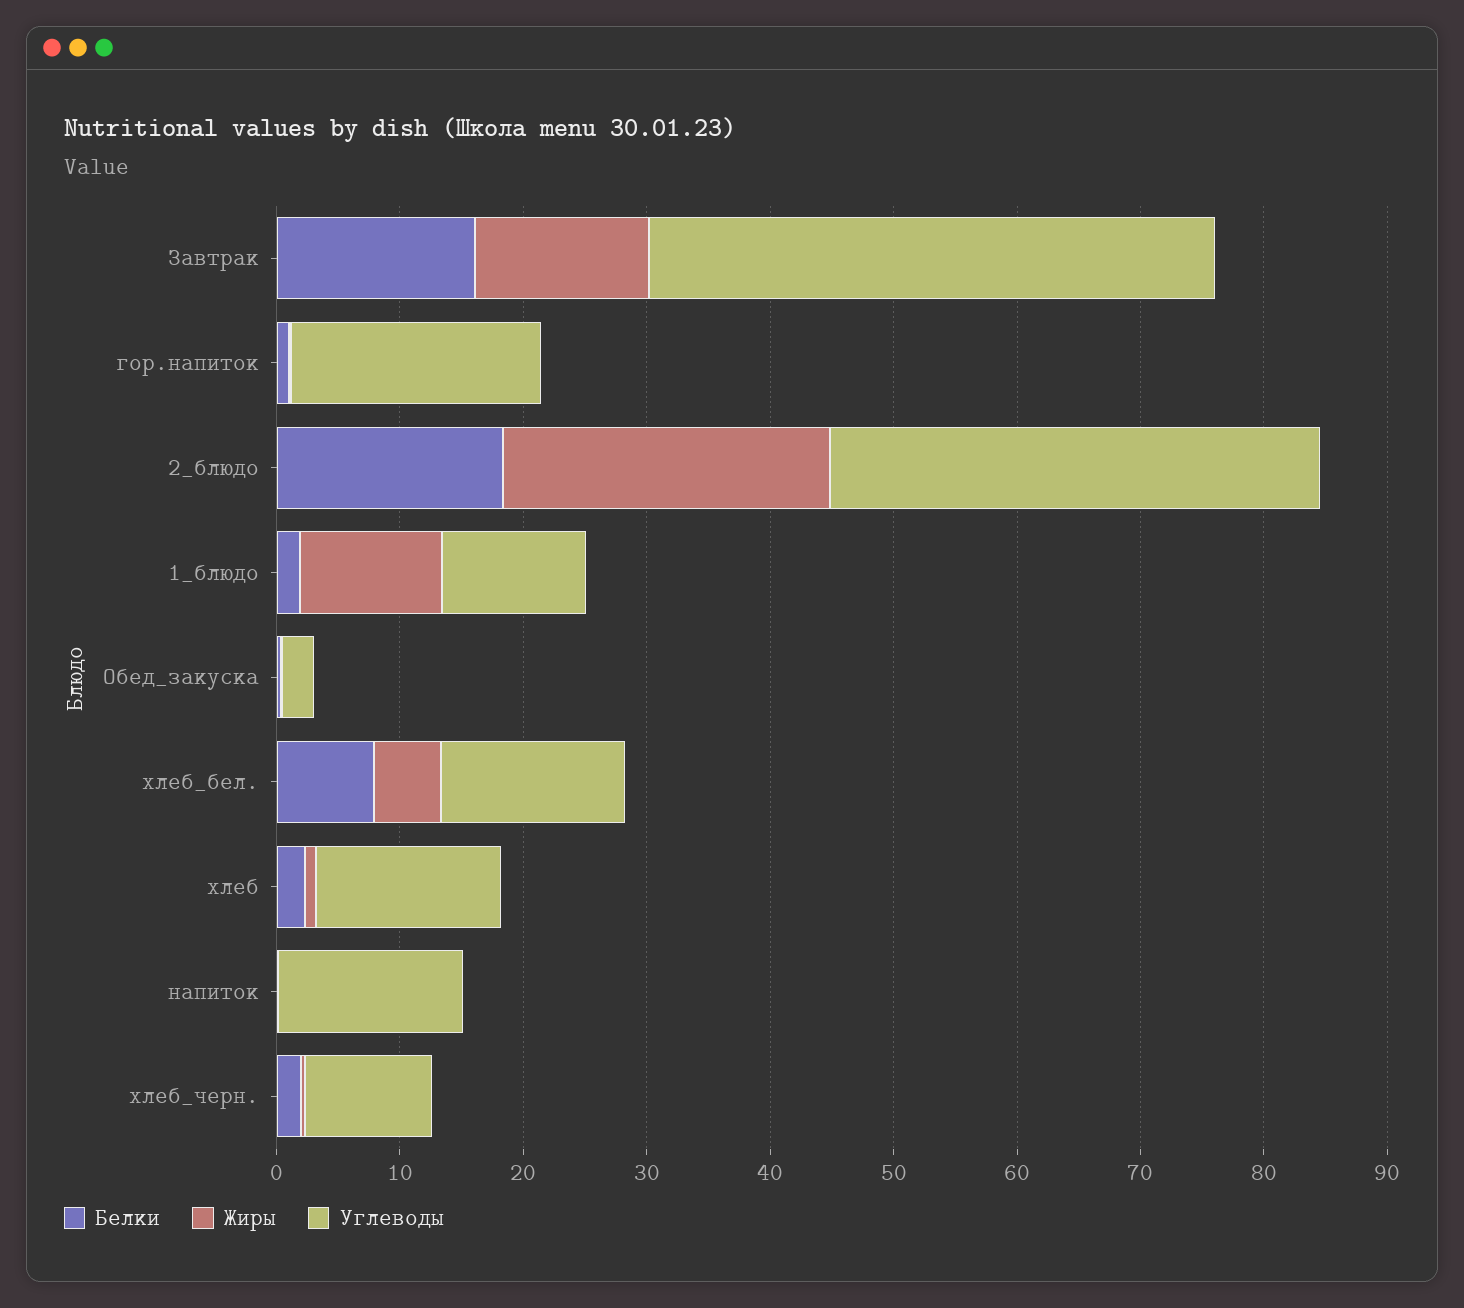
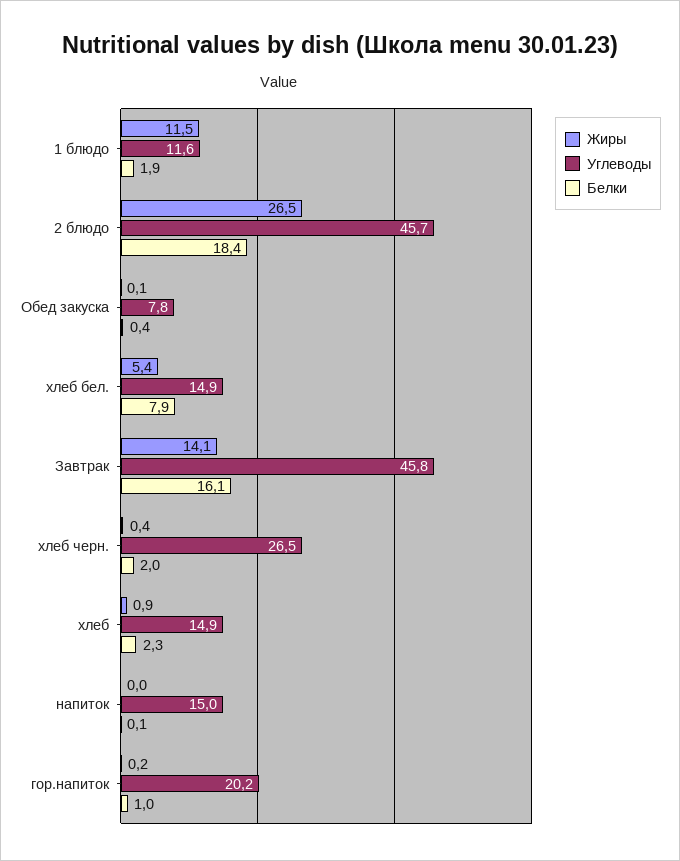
  {
    "Белки": {
      "Завтрак": 16.1,
      "гор.напиток": 1,
      "2_блюдо": 18.4,
      "1_блюдо": 1.9,
      "Обед_закуска": 0.4,
      "хлеб_бел.": 7.9,
      "хлеб": 2.3,
      "напиток": 0.1,
      "хлеб_черн.": 2
    },
    "Жиры": {
      "Завтрак": 14.1,
      "гор.напиток": 0.2,
      "2_блюдо": 26.5,
      "1_блюдо": 11.5,
      "Обед_закуска": 0.1,
      "хлеб_бел.": 5.4,
      "хлеб": 0.9,
      "напиток": 0,
      "хлеб_черн.": 0.4
    },
    "Углеводы": {
      "Завтрак": 45.8,
      "гор.напиток": 20.2,
-     "2_блюдо": 40,
+     "2_блюдо": 45.7,
      "1_блюдо": 11.6,
-     "Обед_закуска": 2,
+     "Обед_закуска": 7.8,
      "хлеб_бел.": 14.9,
      "хлеб": 14.9,
      "напиток": 15,
-     "хлеб_черн.": 10
+     "хлеб_черн.": 26.5
    }
  }

